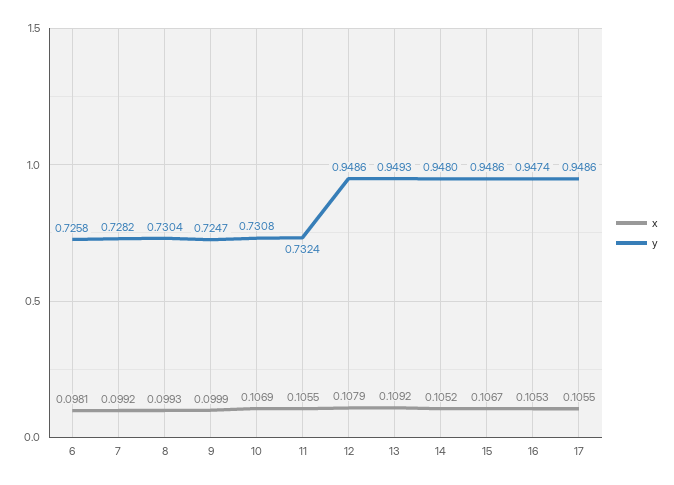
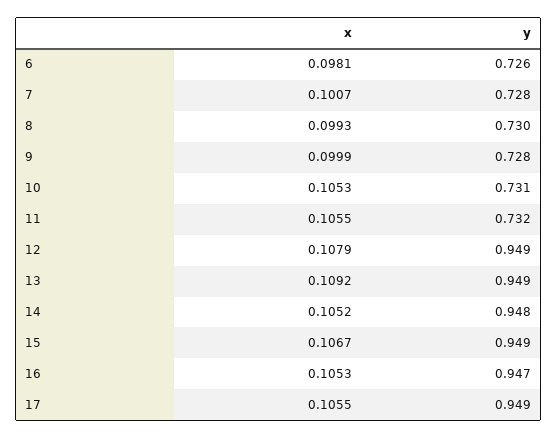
  {
    "x": {
      "6": 0.0981,
-     "7": 0.0992,
+     "7": 0.1007,
      "8": 0.0993,
      "9": 0.0999,
-     "10": 0.1069,
+     "10": 0.1053,
      "11": 0.1055,
      "12": 0.1079,
      "13": 0.1092,
      "14": 0.1052,
      "15": 0.1067,
      "16": 0.1053,
      "17": 0.1055
    },
    "y": {
      "6": 0.7258,
      "7": 0.7282,
      "8": 0.7304,
-     "9": 0.7247,
+     "9": 0.728,
      "10": 0.7308,
      "11": 0.7324,
      "12": 0.9486,
      "13": 0.9493,
      "14": 0.948,
      "15": 0.9486,
      "16": 0.9474,
      "17": 0.9486
    }
  }

